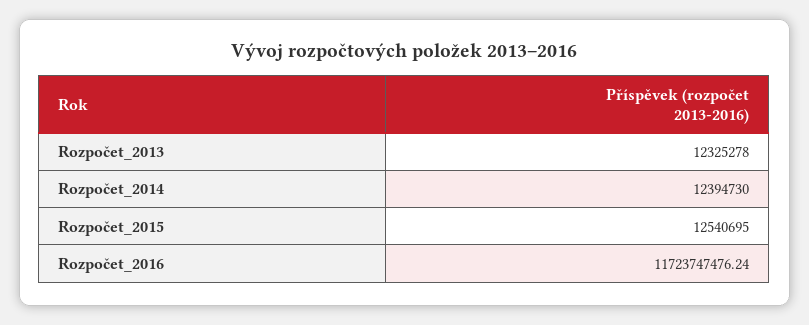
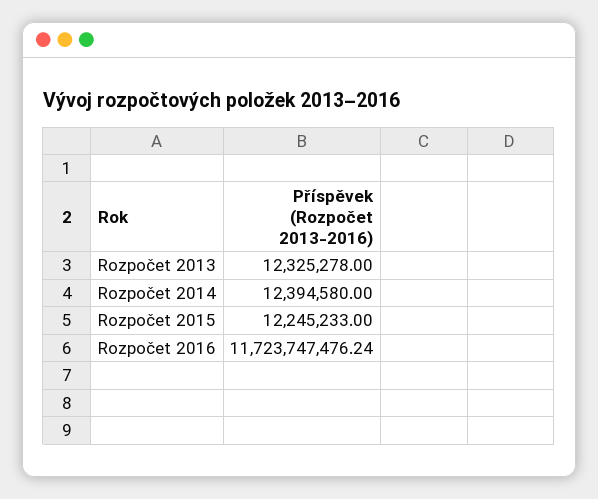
  {
    "Rozpočet_2013": 12325278,
-   "Rozpočet_2014": 12394730,
+   "Rozpočet_2014": 12394580,
-   "Rozpočet_2015": 12540695,
+   "Rozpočet_2015": 12245233,
    "Rozpočet_2016": 11723747476.24
  }

